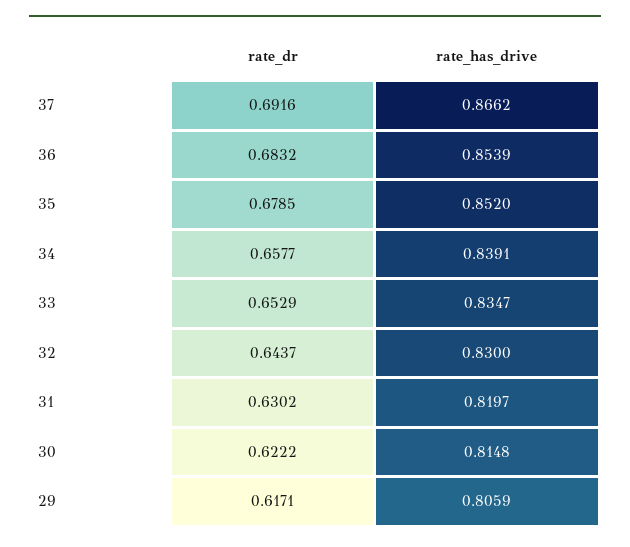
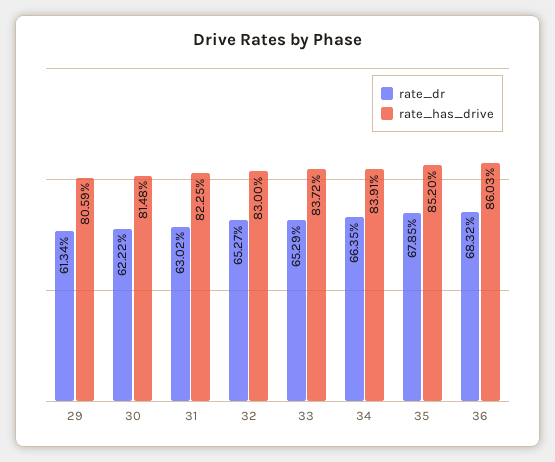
  {
    "rate_dr": {
-     "37": 0.6916,
      "36": 0.6832,
      "35": 0.6785,
-     "34": 0.6577,
+     "34": 0.6635,
      "33": 0.6529,
-     "32": 0.6437,
+     "32": 0.6527,
      "31": 0.6302,
      "30": 0.6222,
-     "29": 0.6171
+     "29": 0.6134
    },
    "rate_has_drive": {
-     "37": 0.8662,
-     "36": 0.8539,
+     "36": 0.8603,
      "35": 0.852,
      "34": 0.8391,
-     "33": 0.8347,
+     "33": 0.8372,
      "32": 0.83,
-     "31": 0.8197,
+     "31": 0.8225,
      "30": 0.8148,
      "29": 0.8059
    }
  }

